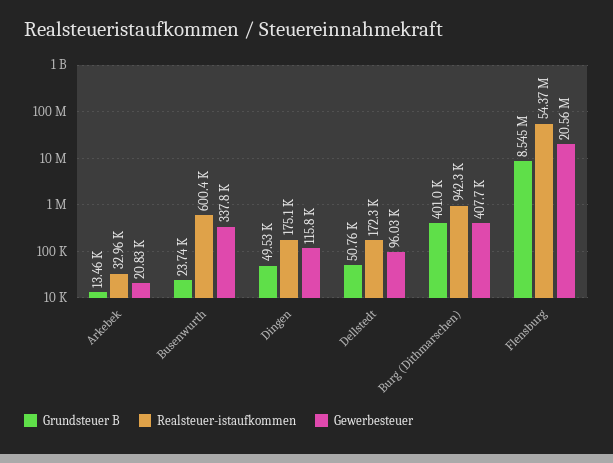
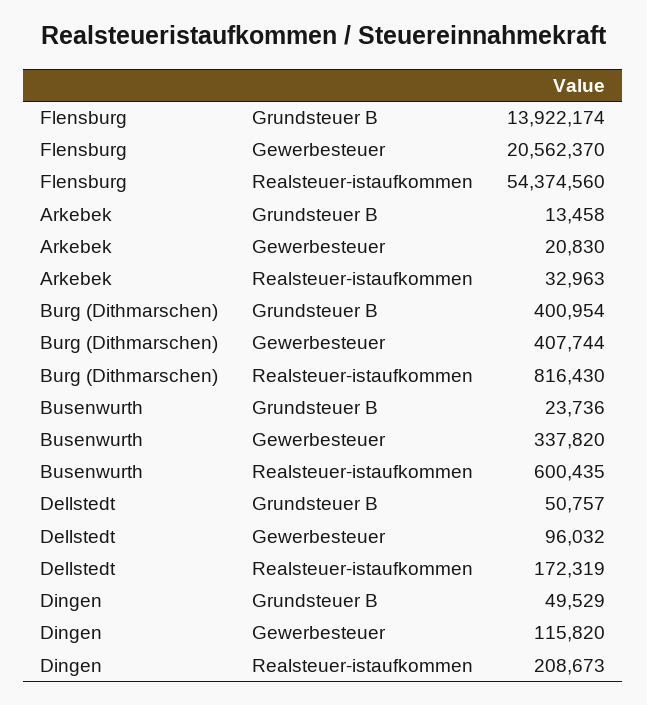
  {
    "Grundsteuer B": {
      "Arkebek": 13458,
      "Busenwurth": 23736,
      "Dingen": 49529,
      "Dellstedt": 50757,
      "Burg (Dithmarschen)": 400954,
-     "Flensburg": 8545000
+     "Flensburg": 13922174
    },
    "Realsteuer-istaufkommen": {
      "Arkebek": 32963,
      "Busenwurth": 600435,
-     "Dingen": 175100,
+     "Dingen": 208673,
      "Dellstedt": 172319,
-     "Burg (Dithmarschen)": 942300,
+     "Burg (Dithmarschen)": 816430,
      "Flensburg": 54374560
    },
    "Gewerbesteuer": {
      "Arkebek": 20830,
      "Busenwurth": 337820,
      "Dingen": 115820,
      "Dellstedt": 96032,
      "Burg (Dithmarschen)": 407744,
      "Flensburg": 20562370
    }
  }

